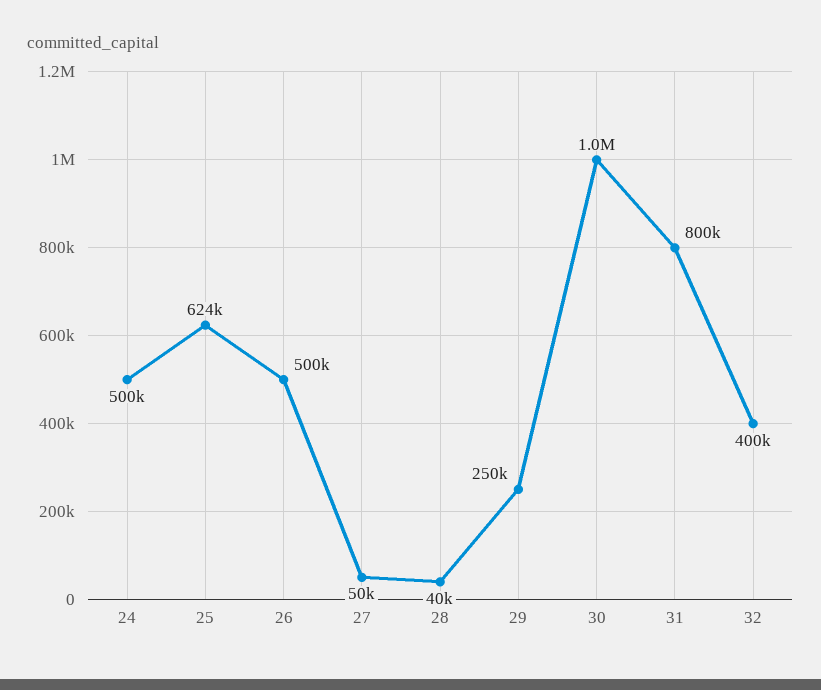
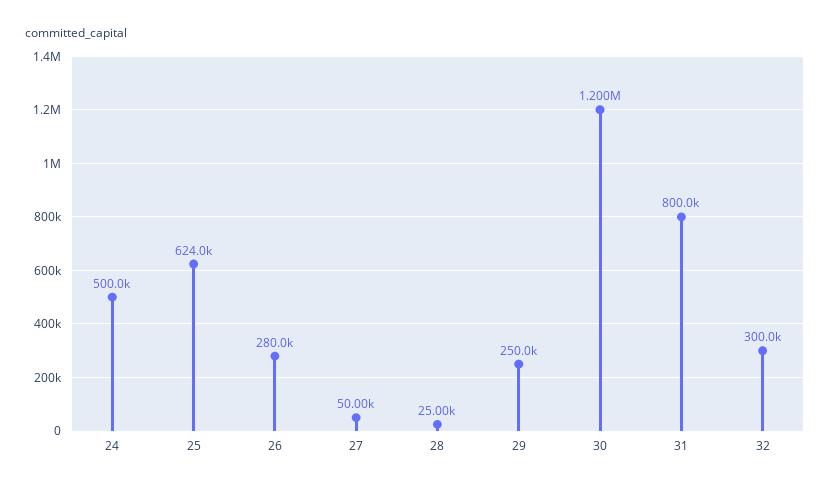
  {
    "24": 500000,
    "25": 624000,
-   "26": 500000,
+   "26": 280000,
    "27": 50000,
-   "28": 40000,
+   "28": 25000,
    "29": 250000,
-   "30": 1000000,
+   "30": 1200000,
    "31": 800000,
-   "32": 400000
+   "32": 300000
  }

